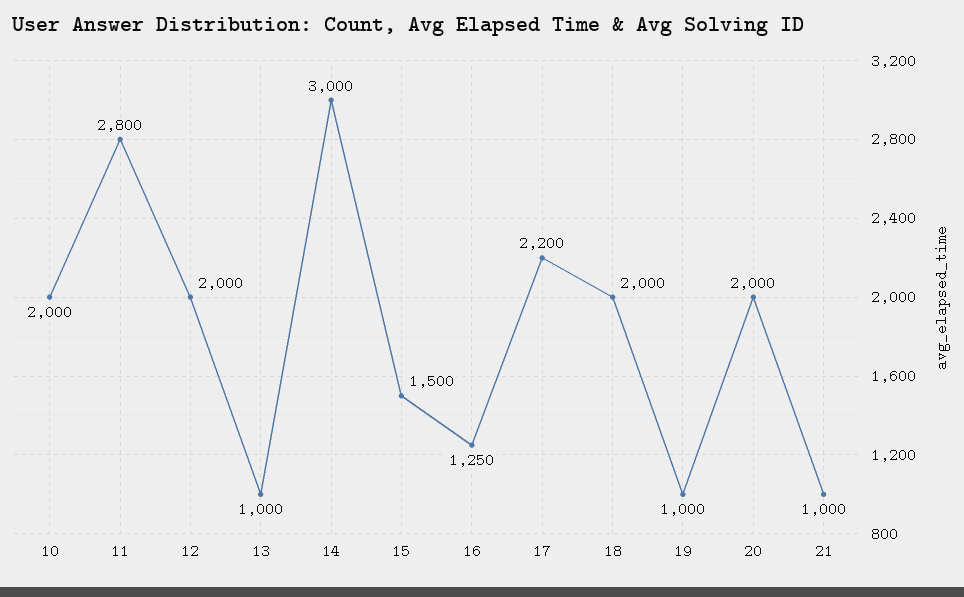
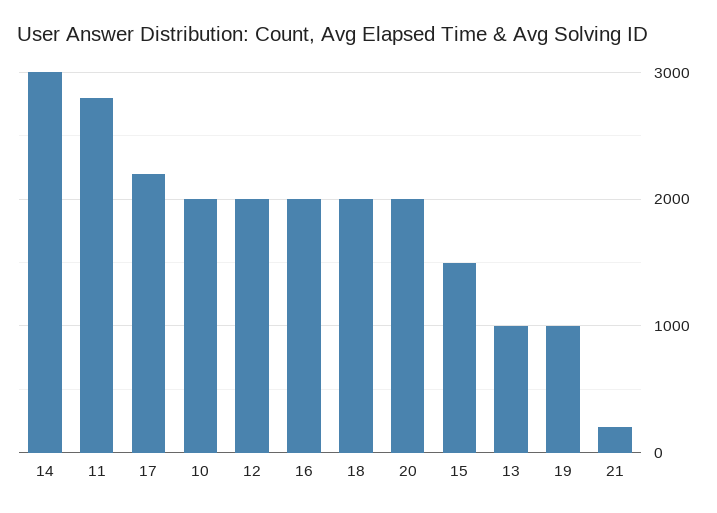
  {
    "10": 2000,
    "11": 2800,
    "12": 2000,
    "13": 1000,
    "14": 3000,
    "15": 1500,
-   "16": 1250,
+   "16": 2000,
    "17": 2200,
    "18": 2000,
    "19": 1000,
    "20": 2000,
-   "21": 1000
+   "21": 200
  }

